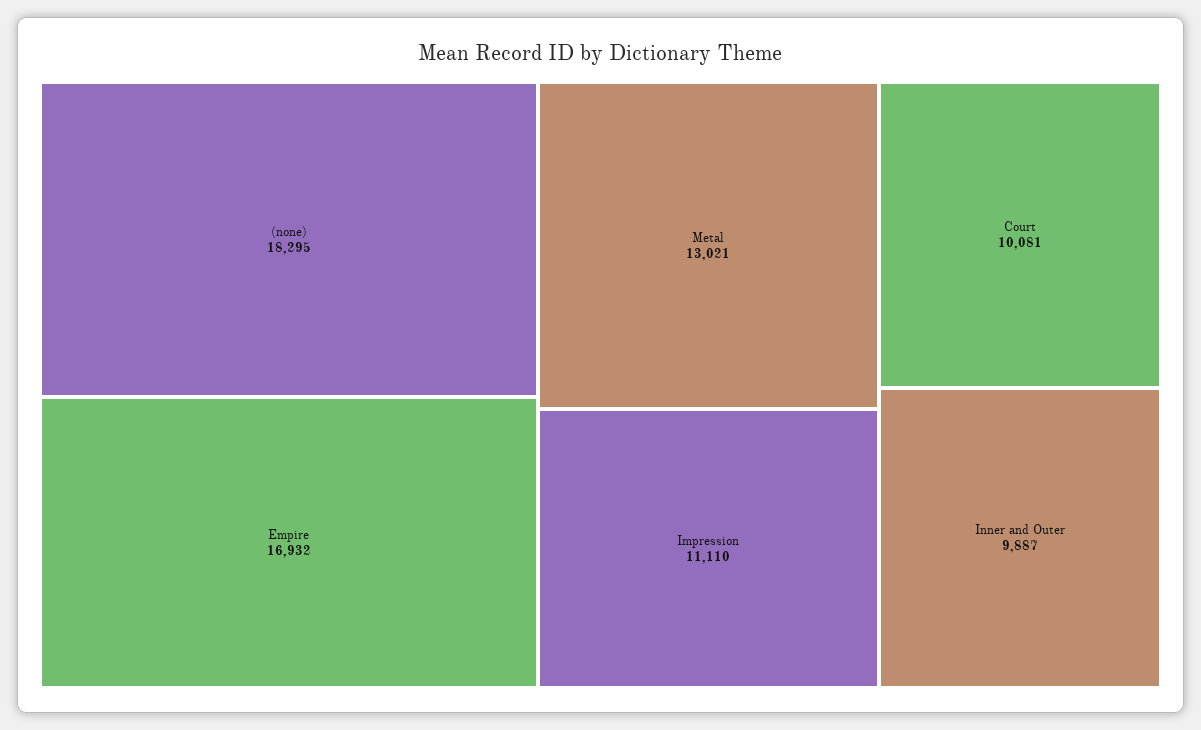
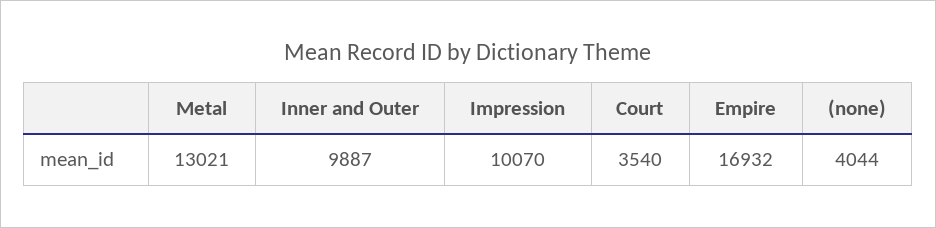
  {
-   "(none)": 18295,
+   "(none)": 4044,
    "Empire": 16932,
    "Metal": 13021,
-   "Impression": 11110,
+   "Impression": 10070,
-   "Court": 10081,
+   "Court": 3540,
    "Inner and Outer": 9887
  }

